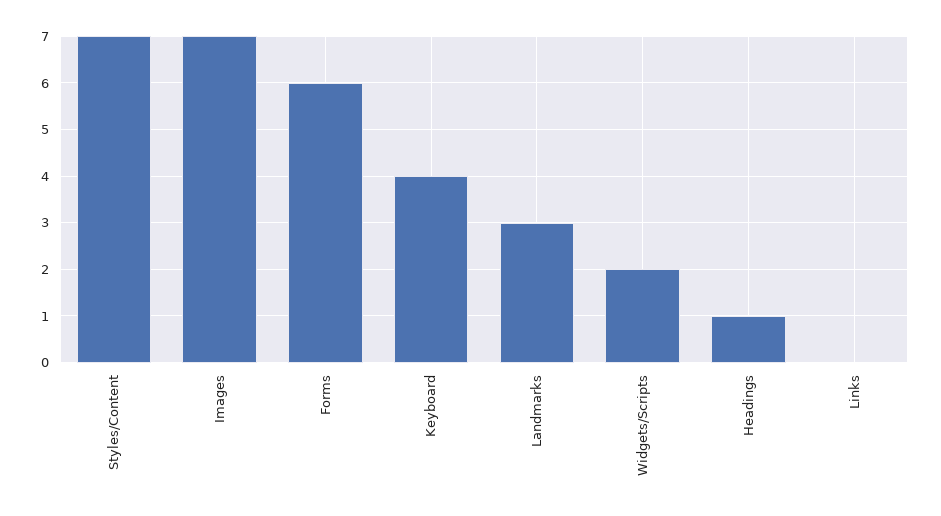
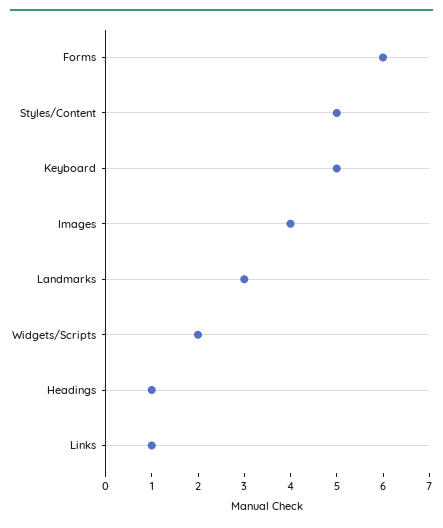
  {
-   "Styles/Content": 7,
+   "Styles/Content": 5,
-   "Images": 7,
+   "Images": 4,
    "Forms": 6,
-   "Keyboard": 4,
+   "Keyboard": 5,
    "Landmarks": 3,
    "Widgets/Scripts": 2,
    "Headings": 1,
-   "Links": 0
+   "Links": 1
  }

